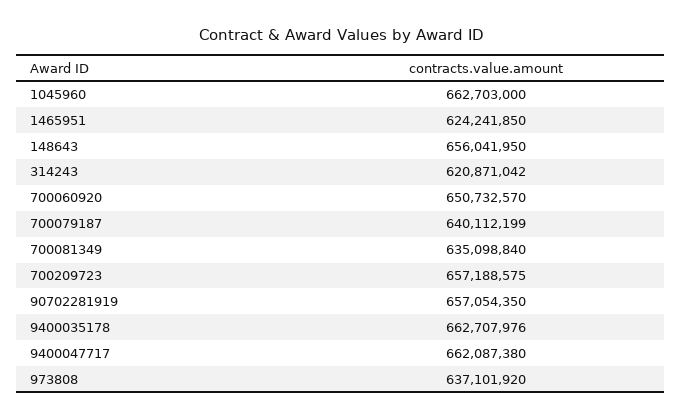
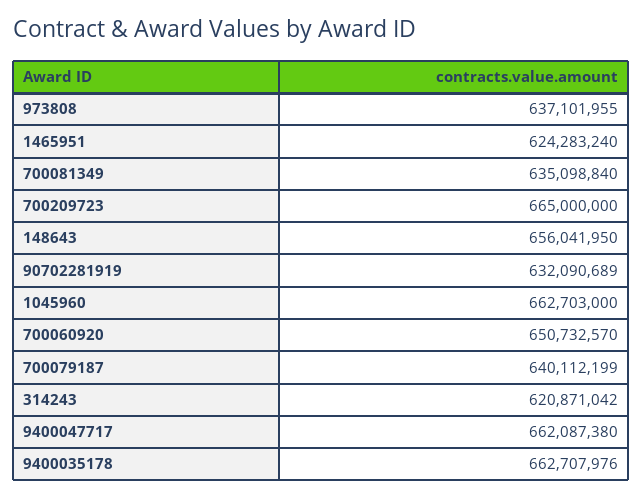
  {
    "1045960": 662703000,
-   "1465951": 624241850,
+   "1465951": 624283240,
    "148643": 656041950,
    "314243": 620871042,
    "700060920": 650732570,
    "700079187": 640112199,
    "700081349": 635098840,
-   "700209723": 657188575,
+   "700209723": 665000000,
-   "90702281919": 657054350,
+   "90702281919": 632090689,
    "9400035178": 662707976,
    "9400047717": 662087380,
-   "973808": 637101920
+   "973808": 637101955
  }

